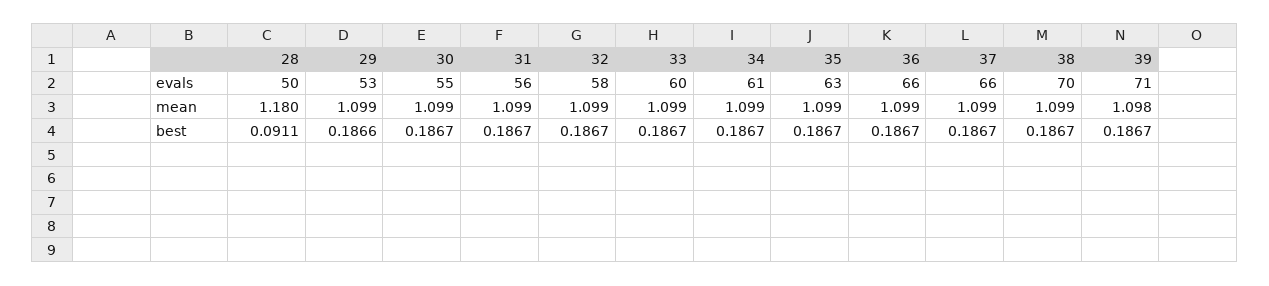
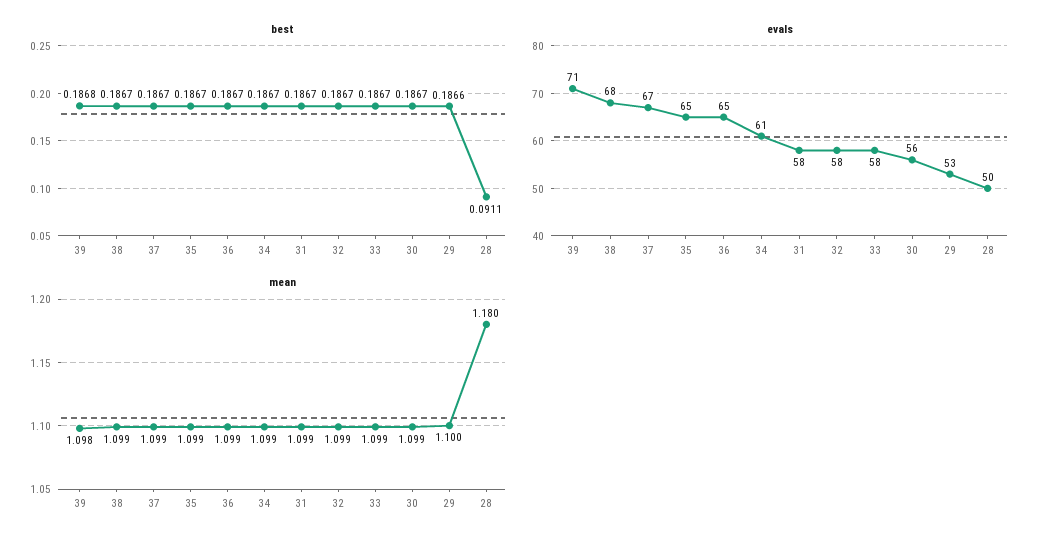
  {
    "evals": {
      "28": 50,
      "29": 53,
-     "30": 55,
+     "30": 56,
-     "31": 56,
+     "31": 58,
      "32": 58,
-     "33": 60,
+     "33": 58,
      "34": 61,
-     "35": 63,
+     "35": 65,
-     "36": 66,
+     "36": 65,
-     "37": 66,
+     "37": 67,
-     "38": 70,
+     "38": 68,
      "39": 71
    },
    "mean": {
      "28": 1.18,
-     "29": 1.099,
+     "29": 1.1,
      "30": 1.099,
      "31": 1.099,
      "32": 1.099,
      "33": 1.099,
      "34": 1.099,
      "35": 1.099,
      "36": 1.099,
      "37": 1.099,
      "38": 1.099,
      "39": 1.098
    },
    "best": {
      "28": 0.0911,
      "29": 0.1866,
      "30": 0.1867,
      "31": 0.1867,
      "32": 0.1867,
      "33": 0.1867,
      "34": 0.1867,
      "35": 0.1867,
      "36": 0.1867,
      "37": 0.1867,
      "38": 0.1867,
-     "39": 0.1867
+     "39": 0.1868
    }
  }

